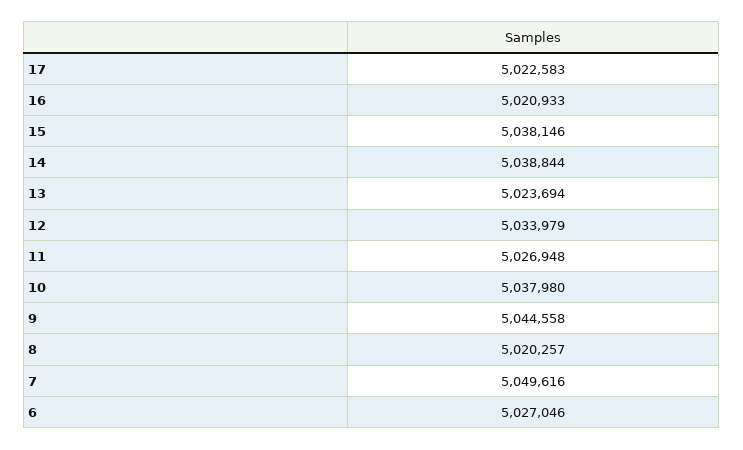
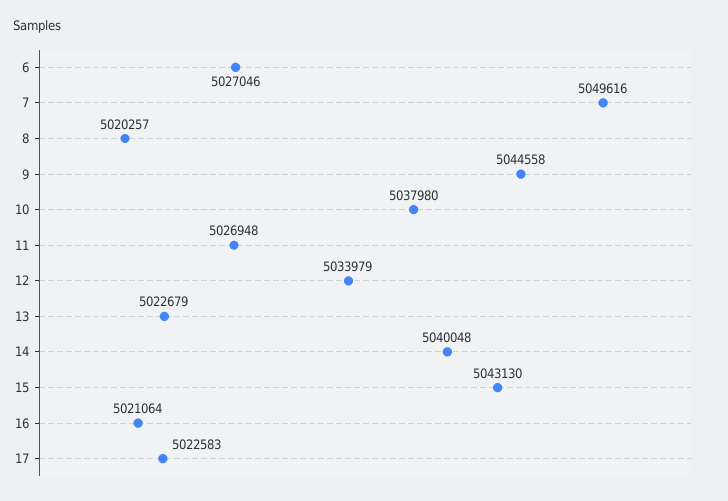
  {
    "17": 5022583,
-   "16": 5020933,
+   "16": 5021064,
-   "15": 5038146,
+   "15": 5043130,
-   "14": 5038844,
+   "14": 5040048,
-   "13": 5023694,
+   "13": 5022679,
    "12": 5033979,
    "11": 5026948,
    "10": 5037980,
    "9": 5044558,
    "8": 5020257,
    "7": 5049616,
    "6": 5027046
  }

